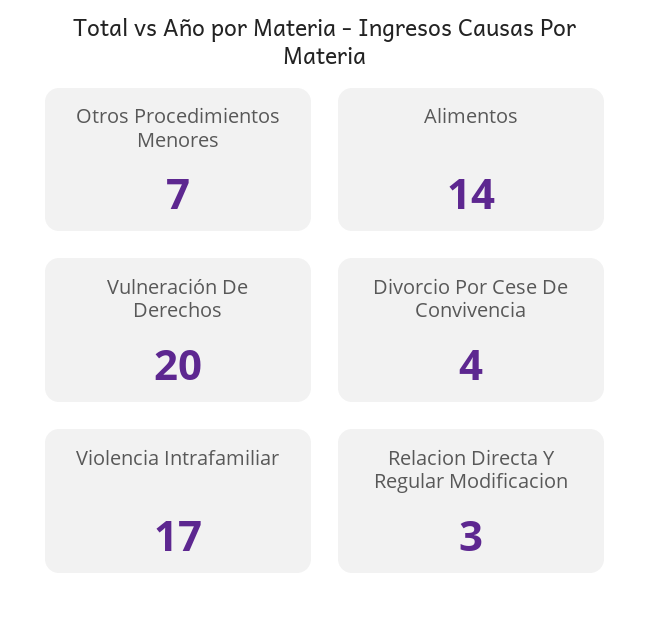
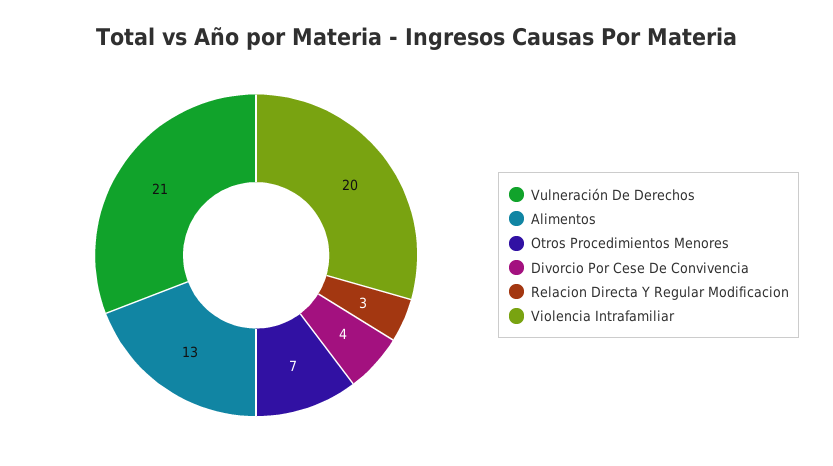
  {
    "Otros Procedimientos Menores": 7,
-   "Alimentos": 14,
+   "Alimentos": 13,
-   "Vulneración De Derechos": 20,
+   "Vulneración De Derechos": 21,
    "Divorcio Por Cese De Convivencia": 4,
-   "Violencia Intrafamiliar": 17,
+   "Violencia Intrafamiliar": 20,
    "Relacion Directa Y Regular Modificacion": 3
  }

